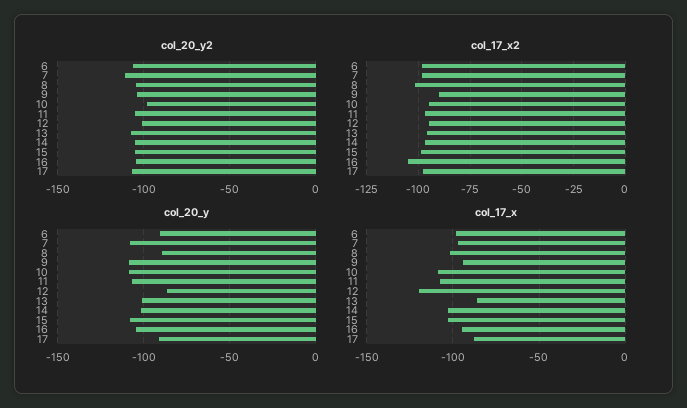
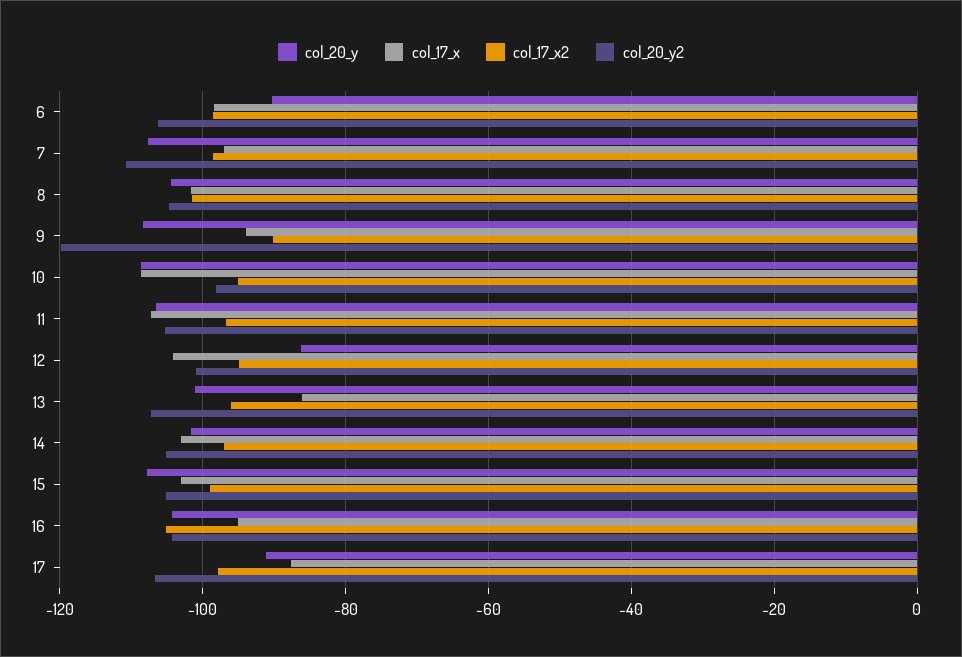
  {
    "col_20_y2": {
      "6": -106,
      "7": -110,
      "8": -104,
-     "9": -105,
+     "9": -120,
      "10": -98,
      "11": -106,
      "12": -100,
      "13": -108,
      "14": -106,
      "15": -106,
      "16": -104,
      "17": -106
    },
    "col_17_x2": {
      "6": -98,
      "7": -98,
      "8": -102,
      "9": -90,
      "10": -96,
      "11": -96,
      "12": -94,
      "13": -96,
      "14": -98,
      "15": -100,
      "16": -106,
      "17": -98
    },
    "col_20_y": {
      "6": -90,
      "7": -108,
-     "8": -90,
+     "8": -104,
      "9": -108,
      "10": -108,
      "11": -106,
      "12": -86,
      "13": -102,
      "14": -102,
      "15": -108,
      "16": -104,
      "17": -92
    },
    "col_17_x": {
      "6": -98,
      "7": -98,
      "8": -102,
      "9": -94,
      "10": -108,
      "11": -108,
-     "12": -120,
+     "12": -104,
      "13": -86,
      "14": -104,
      "15": -104,
      "16": -96,
      "17": -88
    }
  }

